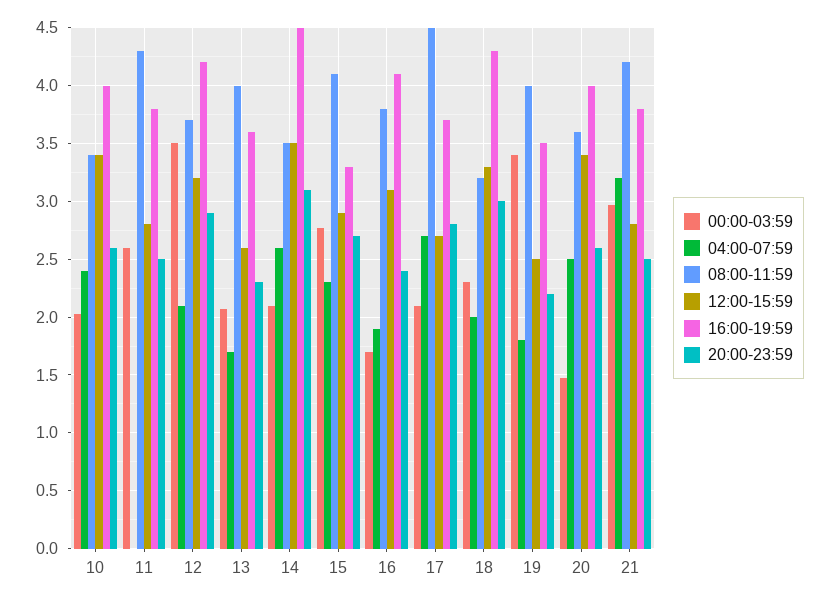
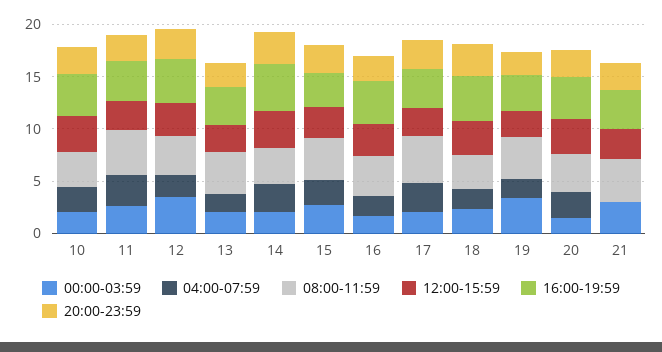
  {
    "00:00-03:59": {
      "10": 2,
      "11": 2.6,
      "12": 3.5,
      "13": 2.1,
      "14": 2.1,
      "15": 2.8,
      "16": 1.7,
      "17": 2.1,
      "18": 2.3,
      "19": 3.4,
      "20": 1.5,
      "21": 3
    },
    "04:00-07:59": {
      "10": 2.4,
-     "11": 0,
+     "11": 3,
      "12": 2.1,
      "13": 1.7,
      "14": 2.6,
      "15": 2.3,
      "16": 1.9,
      "17": 2.7,
      "18": 2,
      "19": 1.8,
      "20": 2.5,
-     "21": 3.2
+     "21": 0
    },
    "08:00-11:59": {
      "10": 3.4,
      "11": 4.3,
      "12": 3.7,
      "13": 4,
      "14": 3.5,
      "15": 4.1,
      "16": 3.8,
      "17": 4.5,
      "18": 3.2,
      "19": 4,
      "20": 3.6,
      "21": 4.2
    },
    "12:00-15:59": {
      "10": 3.4,
      "11": 2.8,
      "12": 3.2,
      "13": 2.6,
      "14": 3.5,
      "15": 2.9,
      "16": 3.1,
      "17": 2.7,
      "18": 3.3,
      "19": 2.5,
      "20": 3.4,
      "21": 2.8
    },
    "16:00-19:59": {
      "10": 4,
      "11": 3.8,
      "12": 4.2,
      "13": 3.6,
      "14": 4.5,
      "15": 3.3,
      "16": 4.1,
      "17": 3.7,
      "18": 4.3,
      "19": 3.5,
      "20": 4,
      "21": 3.8
    },
    "20:00-23:59": {
      "10": 2.6,
      "11": 2.5,
      "12": 2.9,
      "13": 2.3,
      "14": 3.1,
      "15": 2.7,
      "16": 2.4,
      "17": 2.8,
      "18": 3,
      "19": 2.2,
      "20": 2.6,
      "21": 2.5
    }
  }

